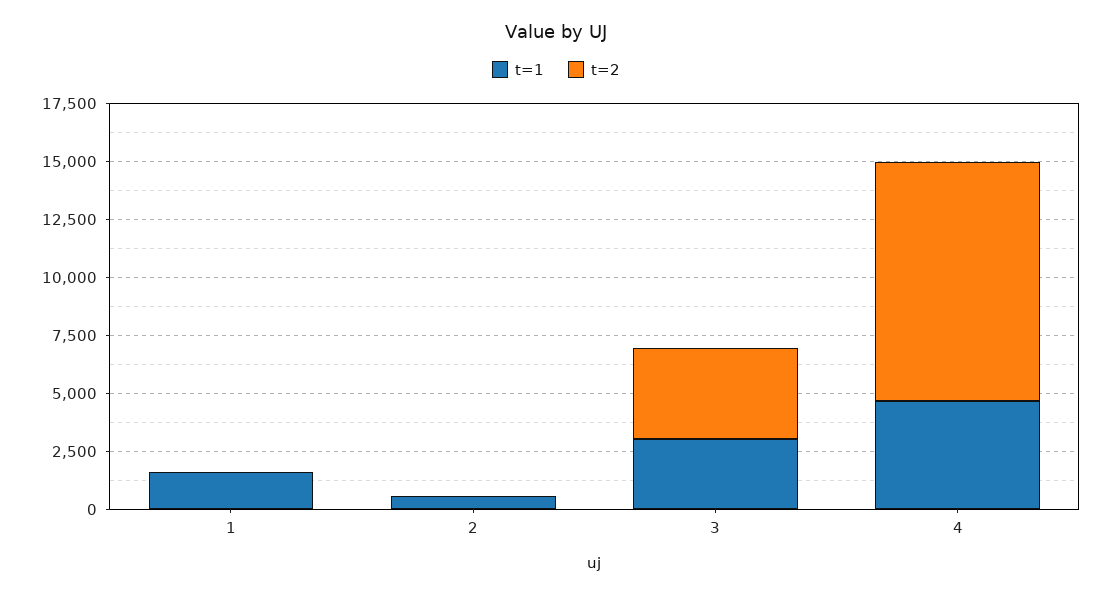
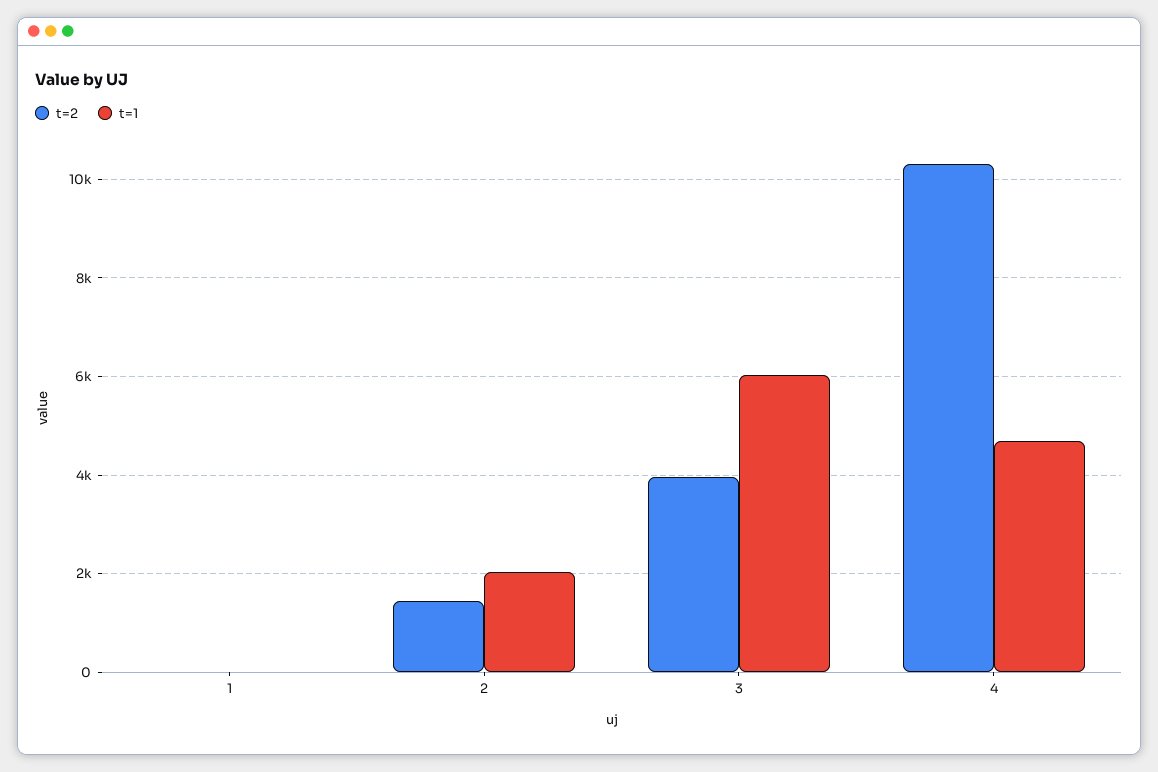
  {
    "t=1": {
-     "1": 1500,
+     "1": 0,
-     "2": 500,
+     "2": 2000,
-     "3": 3000,
+     "3": 6000,
      "4": 4600
    },
    "t=2": {
      "1": 0,
-     "2": 0,
+     "2": 1400,
      "3": 4000,
      "4": 10400
    }
  }

